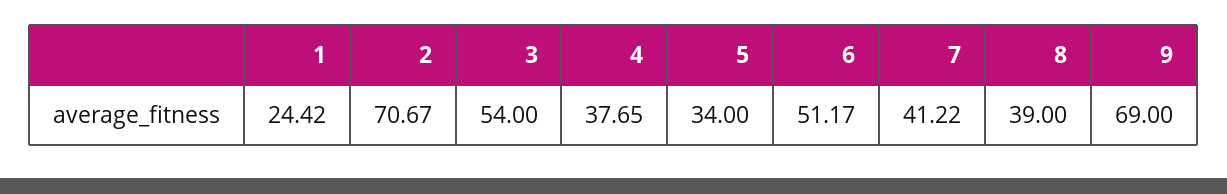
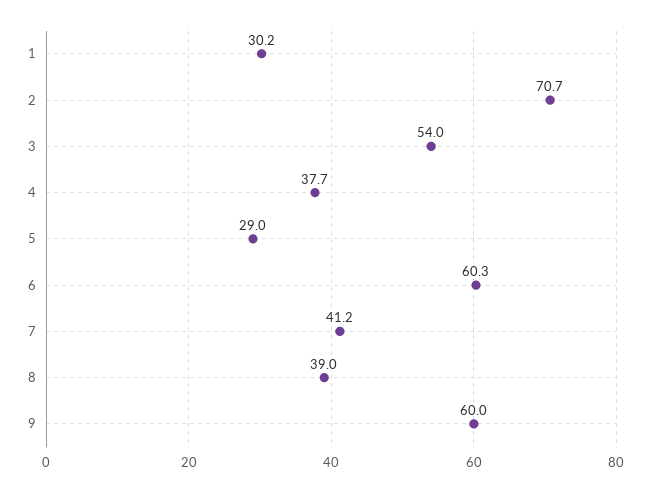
  {
-   "1": 24.42,
+   "1": 30.2,
    "2": 70.67,
    "3": 54,
    "4": 37.65,
-   "5": 34,
+   "5": 29,
-   "6": 51.17,
+   "6": 60.3,
    "7": 41.22,
    "8": 39,
-   "9": 69
+   "9": 60
  }

